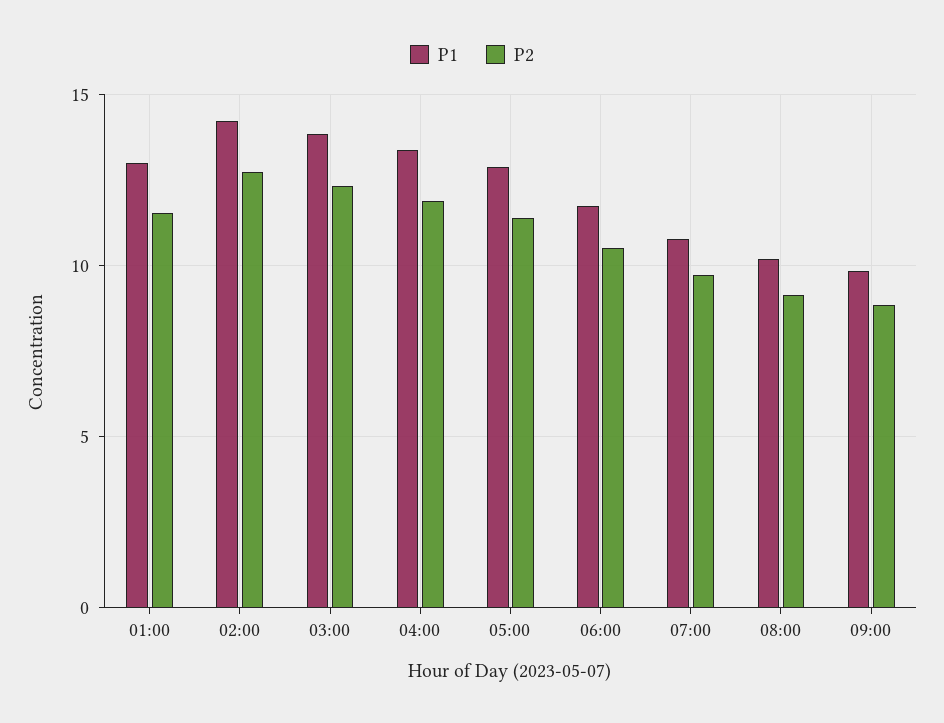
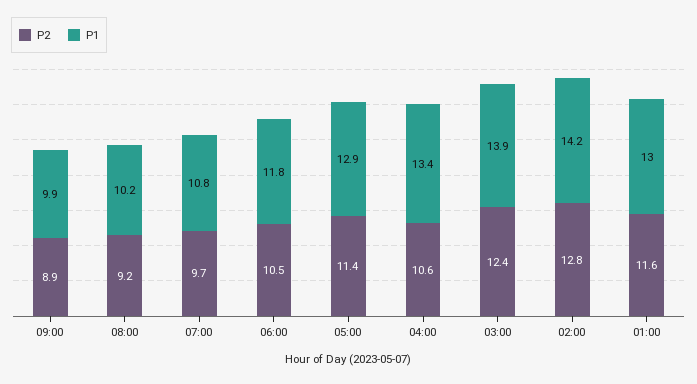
  {
    "P1": {
      "01:00": 13,
      "02:00": 14.2,
      "03:00": 13.9,
      "04:00": 13.4,
      "05:00": 12.9,
      "06:00": 11.8,
      "07:00": 10.8,
      "08:00": 10.2,
      "09:00": 9.9
    },
    "P2": {
      "01:00": 11.6,
      "02:00": 12.8,
      "03:00": 12.4,
-     "04:00": 12,
+     "04:00": 10.6,
      "05:00": 11.4,
      "06:00": 10.5,
      "07:00": 9.7,
      "08:00": 9.2,
      "09:00": 8.9
    }
  }

